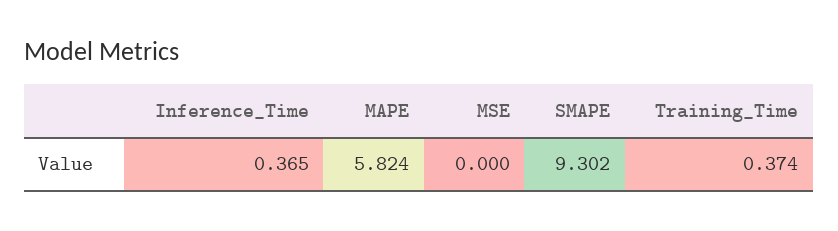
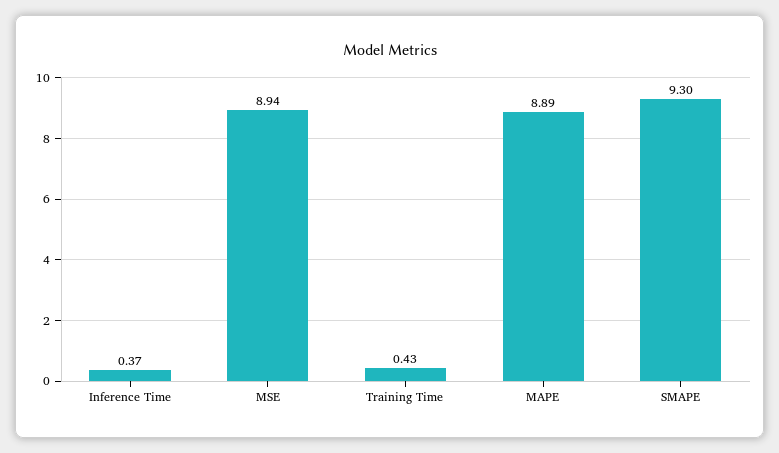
  {
    "Inference_Time": 0.365,
-   "MAPE": 5.824,
+   "MAPE": 8.89,
-   "MSE": 0,
+   "MSE": 8.94,
    "SMAPE": 9.302,
-   "Training_Time": 0.374
+   "Training_Time": 0.43
  }

